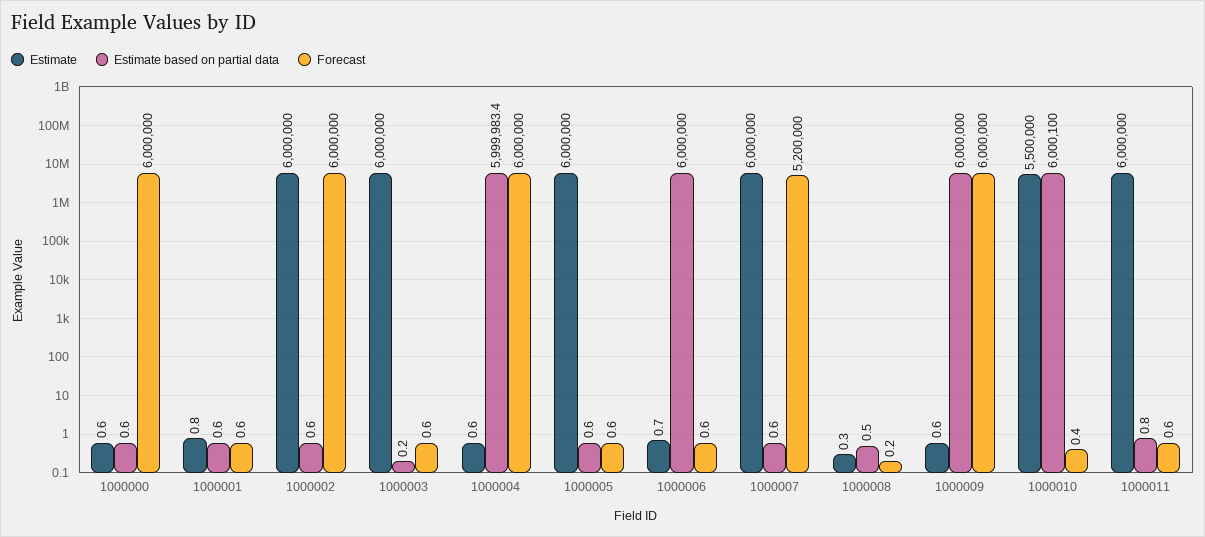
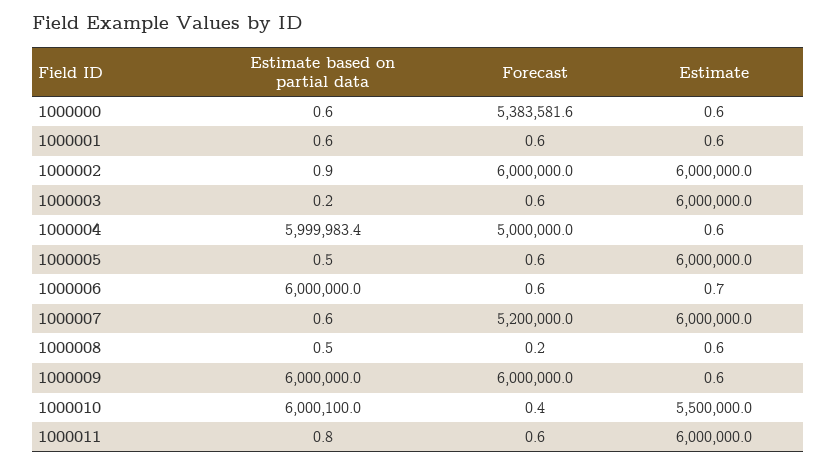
  {
    "Estimate": {
      "1000000": 0.6,
-     "1000001": 0.8,
+     "1000001": 0.6,
      "1000002": 6000000,
      "1000003": 6000000,
      "1000004": 0.6,
      "1000005": 6000000,
      "1000006": 0.7,
      "1000007": 6000000,
-     "1000008": 0.3,
+     "1000008": 0.6,
      "1000009": 0.6,
      "1000010": 5500000,
      "1000011": 6000000
    },
    "Estimate based on partial data": {
      "1000000": 0.6,
      "1000001": 0.6,
-     "1000002": 0.6,
+     "1000002": 0.9,
      "1000003": 0.2,
      "1000004": 5999983.4,
-     "1000005": 0.6,
+     "1000005": 0.5,
      "1000006": 6000000,
      "1000007": 0.6,
      "1000008": 0.5,
      "1000009": 6000000,
      "1000010": 6000100,
      "1000011": 0.8
    },
    "Forecast": {
-     "1000000": 6000000,
+     "1000000": 5383581.6,
      "1000001": 0.6,
      "1000002": 6000000,
      "1000003": 0.6,
-     "1000004": 6000000,
+     "1000004": 5000000,
      "1000005": 0.6,
      "1000006": 0.6,
      "1000007": 5200000,
      "1000008": 0.2,
      "1000009": 6000000,
      "1000010": 0.4,
      "1000011": 0.6
    }
  }

